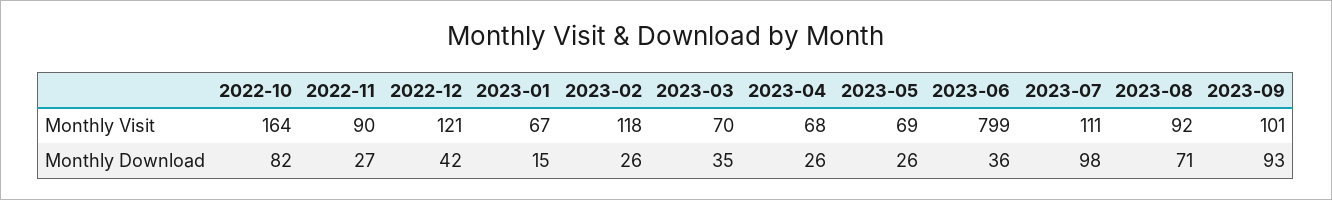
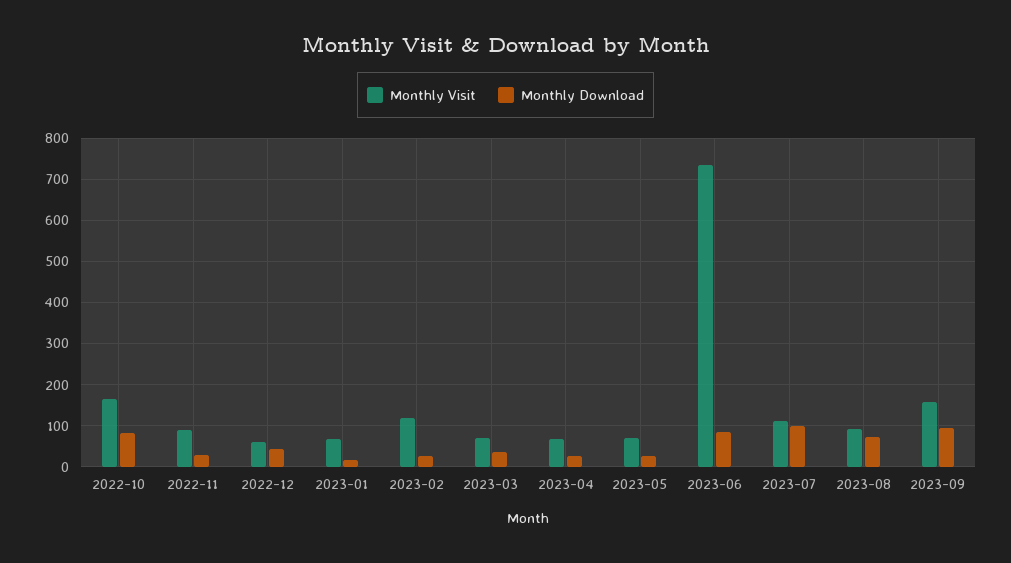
  {
    "Monthly Visit": {
      "2022-10": 164,
      "2022-11": 90,
-     "2022-12": 121,
+     "2022-12": 60,
      "2023-01": 67,
      "2023-02": 118,
      "2023-03": 70,
      "2023-04": 68,
      "2023-05": 69,
-     "2023-06": 799,
+     "2023-06": 740,
      "2023-07": 111,
      "2023-08": 92,
-     "2023-09": 101
+     "2023-09": 160
    },
    "Monthly Download": {
      "2022-10": 82,
      "2022-11": 27,
      "2022-12": 42,
      "2023-01": 15,
      "2023-02": 26,
      "2023-03": 35,
      "2023-04": 26,
      "2023-05": 26,
-     "2023-06": 36,
+     "2023-06": 80,
      "2023-07": 98,
      "2023-08": 71,
      "2023-09": 93
    }
  }

